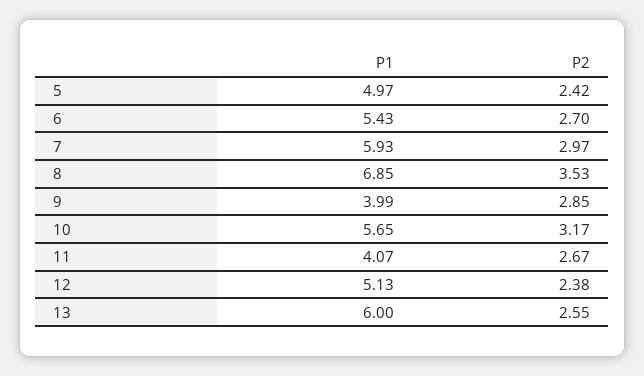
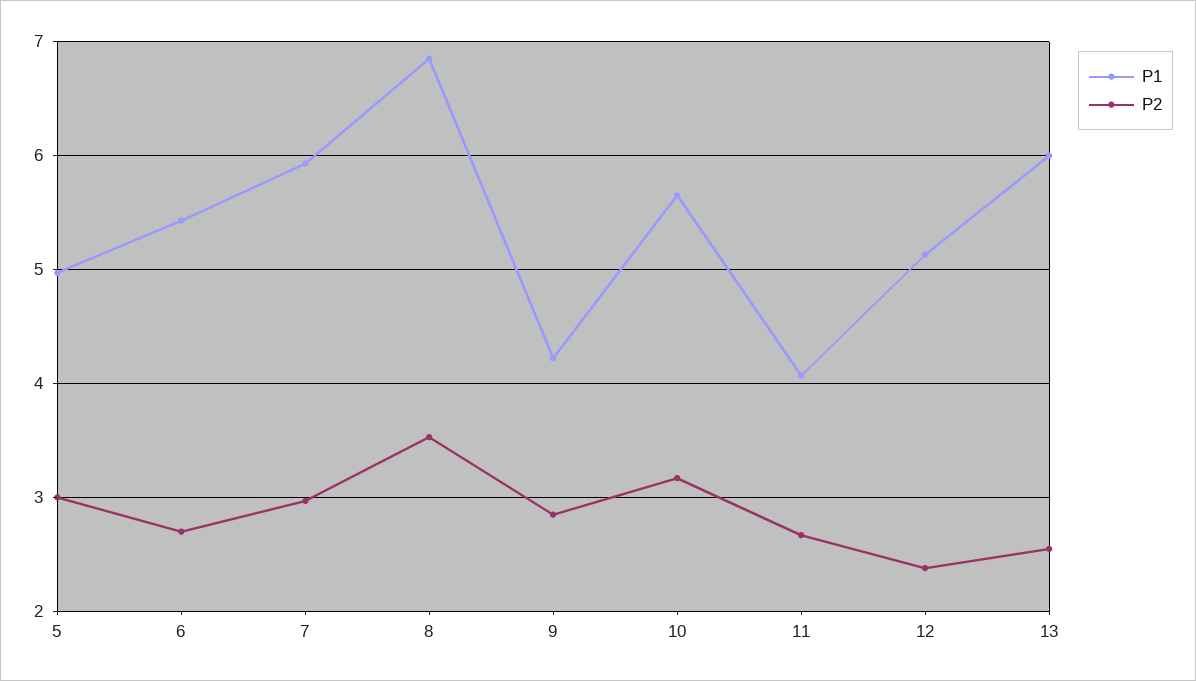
  {
    "P1": {
      "5": 4.97,
      "6": 5.43,
      "7": 5.93,
      "8": 6.85,
-     "9": 3.99,
+     "9": 4.2,
      "10": 5.65,
      "11": 4.07,
      "12": 5.13,
      "13": 6
    },
    "P2": {
-     "5": 2.42,
+     "5": 3,
      "6": 2.7,
      "7": 2.97,
      "8": 3.53,
      "9": 2.85,
      "10": 3.17,
      "11": 2.67,
      "12": 2.38,
      "13": 2.55
    }
  }

